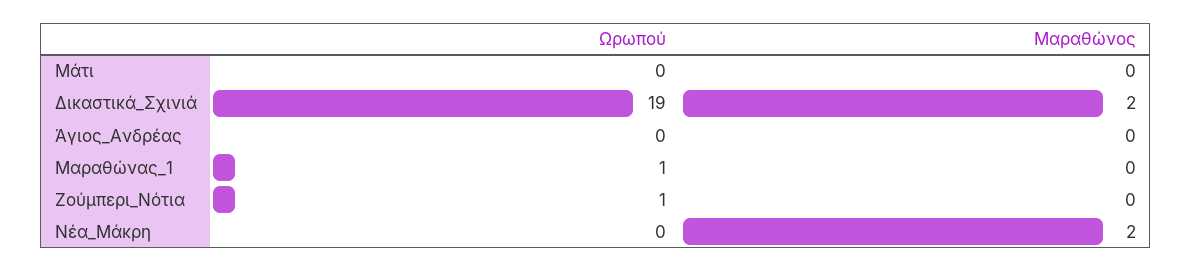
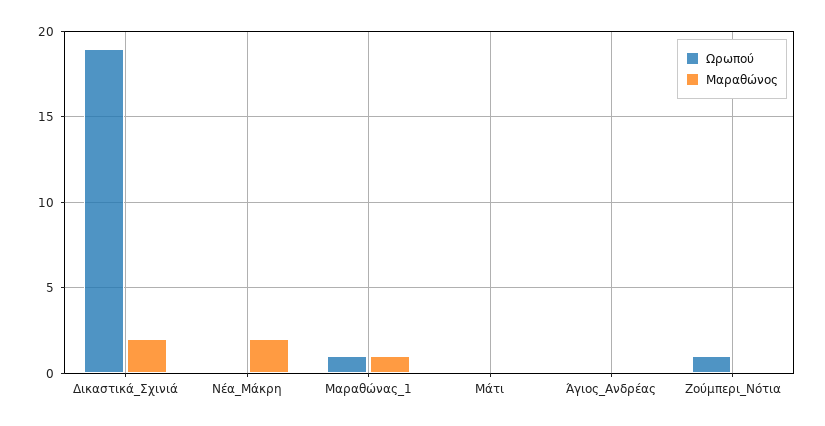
  {
    "Ωρωπού": {
      "Μάτι": 0,
      "Δικαστικά_Σχινιά": 19,
      "Άγιος_Ανδρέας": 0,
      "Μαραθώνας_1": 1,
      "Ζούμπερι_Νότια": 1,
      "Νέα_Μάκρη": 0
    },
    "Μαραθώνος": {
      "Μάτι": 0,
      "Δικαστικά_Σχινιά": 2,
      "Άγιος_Ανδρέας": 0,
-     "Μαραθώνας_1": 0,
+     "Μαραθώνας_1": 1,
      "Ζούμπερι_Νότια": 0,
      "Νέα_Μάκρη": 2
    }
  }

